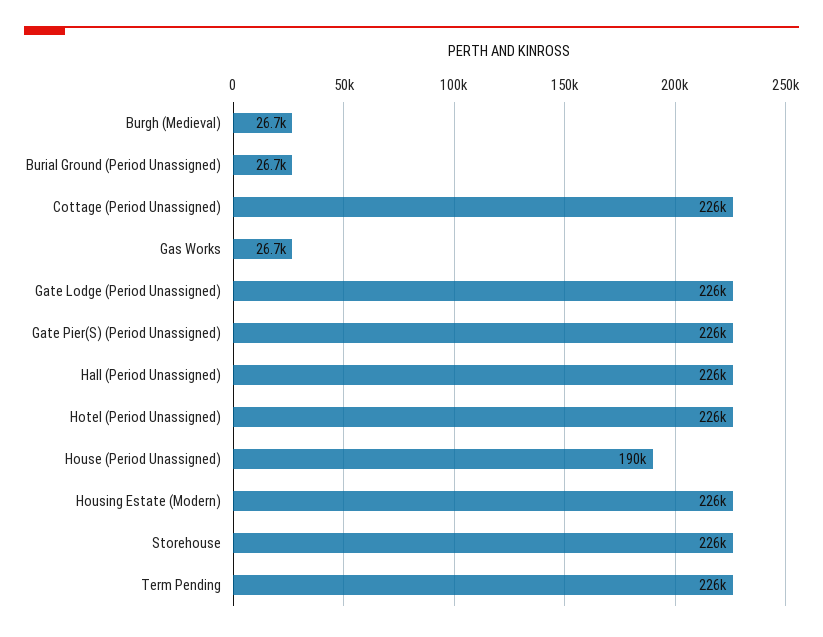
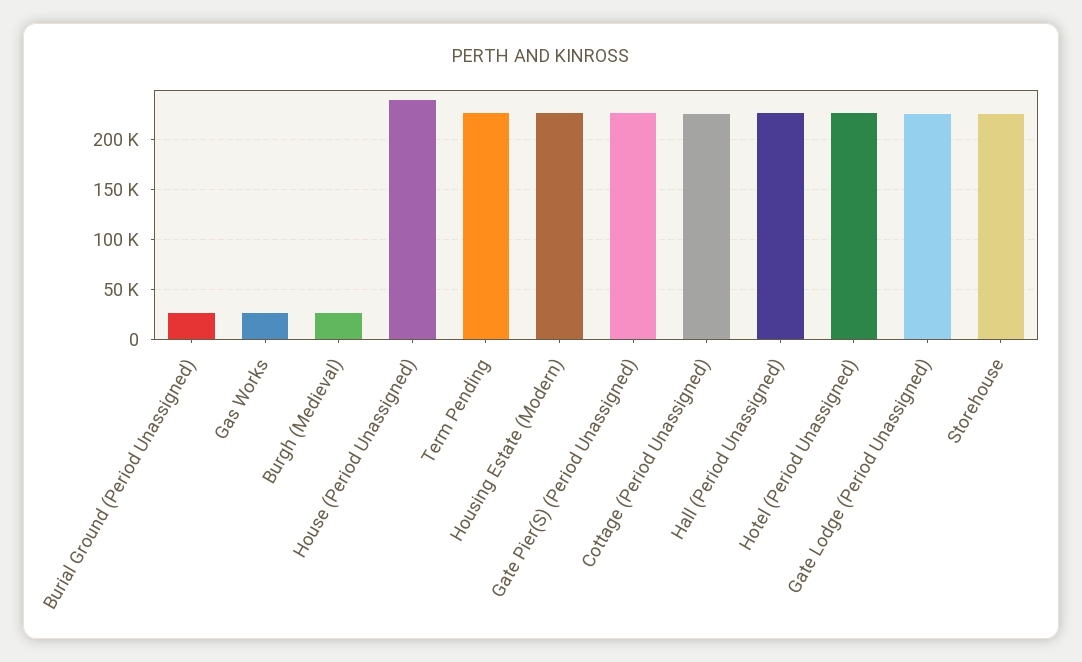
  {
    "Burgh (Medieval)": 26700,
    "Burial Ground (Period Unassigned)": 26700,
    "Cottage (Period Unassigned)": 226000,
    "Gas Works": 26700,
    "Gate Lodge (Period Unassigned)": 226000,
    "Gate Pier(S) (Period Unassigned)": 226000,
    "Hall (Period Unassigned)": 226000,
    "Hotel (Period Unassigned)": 226000,
-   "House (Period Unassigned)": 190000,
+   "House (Period Unassigned)": 240000,
    "Housing Estate (Modern)": 226000,
    "Storehouse": 226000,
    "Term Pending": 226000
  }

